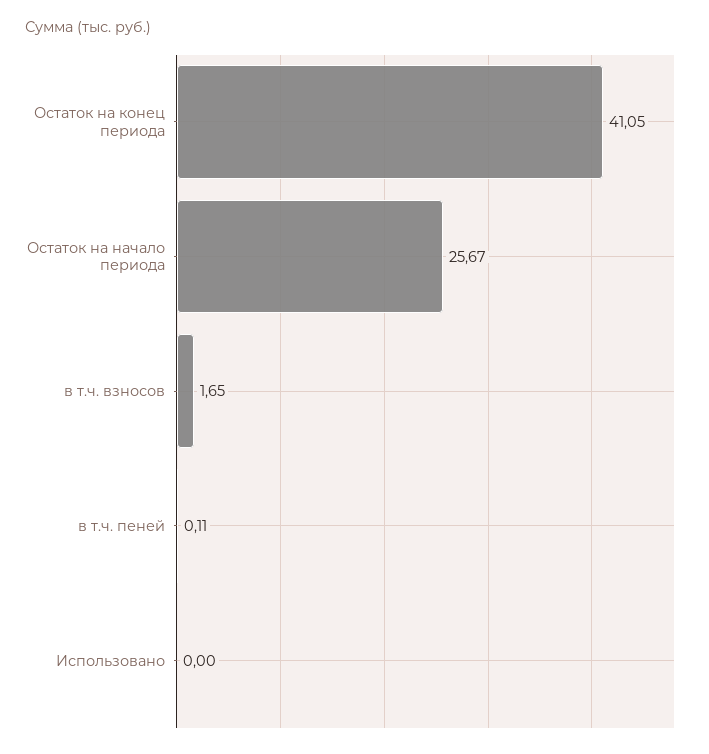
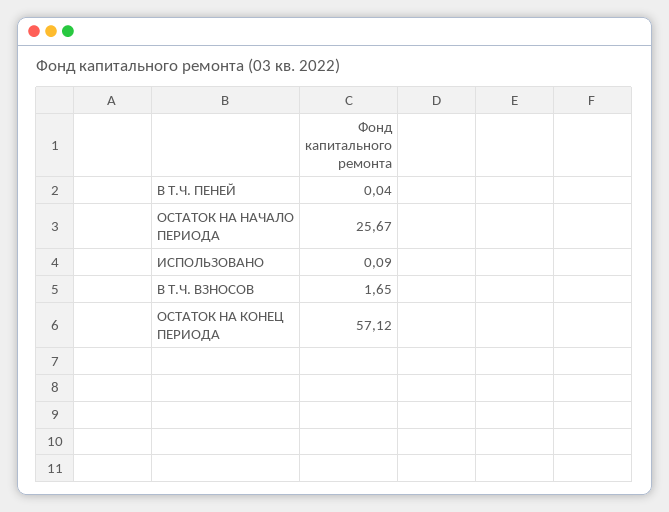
  {
-   "Остаток на конец периода": 41.05,
+   "Остаток на конец периода": 57.12,
    "Остаток на начало периода": 25.67,
    "в т.ч. взносов": 1.65,
-   "в т.ч. пеней": 0.11,
+   "в т.ч. пеней": 0.04,
-   "Использовано": 0
+   "Использовано": 0.09
  }

